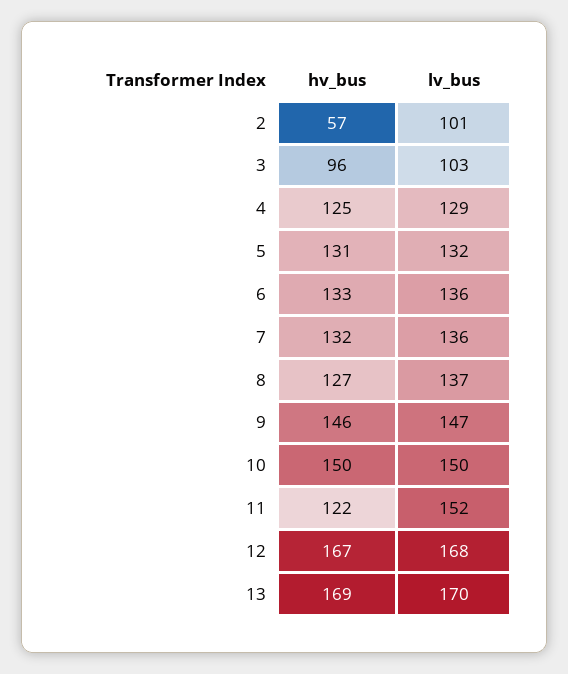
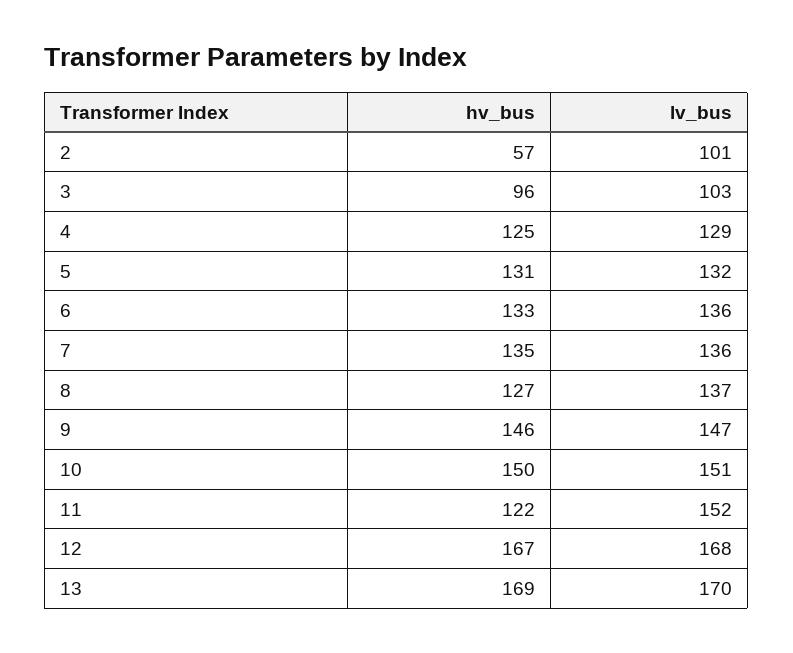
  {
    "hv_bus": {
      "2": 57,
      "3": 96,
      "4": 125,
      "5": 131,
      "6": 133,
-     "7": 132,
+     "7": 135,
      "8": 127,
      "9": 146,
      "10": 150,
      "11": 122,
      "12": 167,
      "13": 169
    },
    "lv_bus": {
      "2": 101,
      "3": 103,
      "4": 129,
      "5": 132,
      "6": 136,
      "7": 136,
      "8": 137,
      "9": 147,
-     "10": 150,
+     "10": 151,
      "11": 152,
      "12": 168,
      "13": 170
    }
  }

